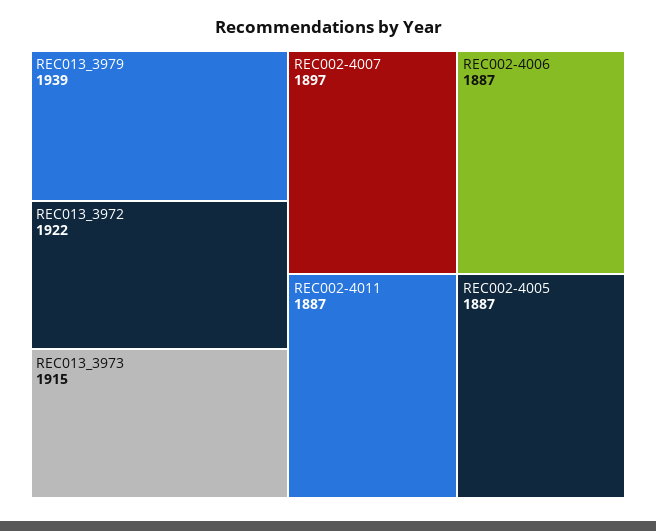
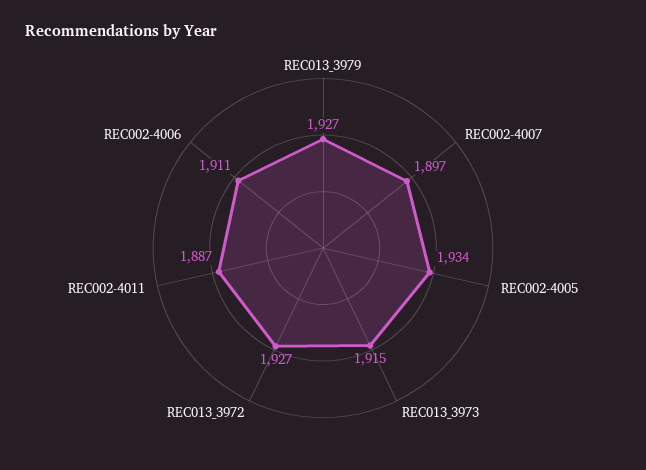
  {
-   "REC013_3979": 1939,
+   "REC013_3979": 1927,
-   "REC013_3972": 1922,
+   "REC013_3972": 1927,
    "REC013_3973": 1915,
    "REC002-4007": 1897,
-   "REC002-4006": 1887,
+   "REC002-4006": 1911,
    "REC002-4011": 1887,
-   "REC002-4005": 1887
+   "REC002-4005": 1934
  }

